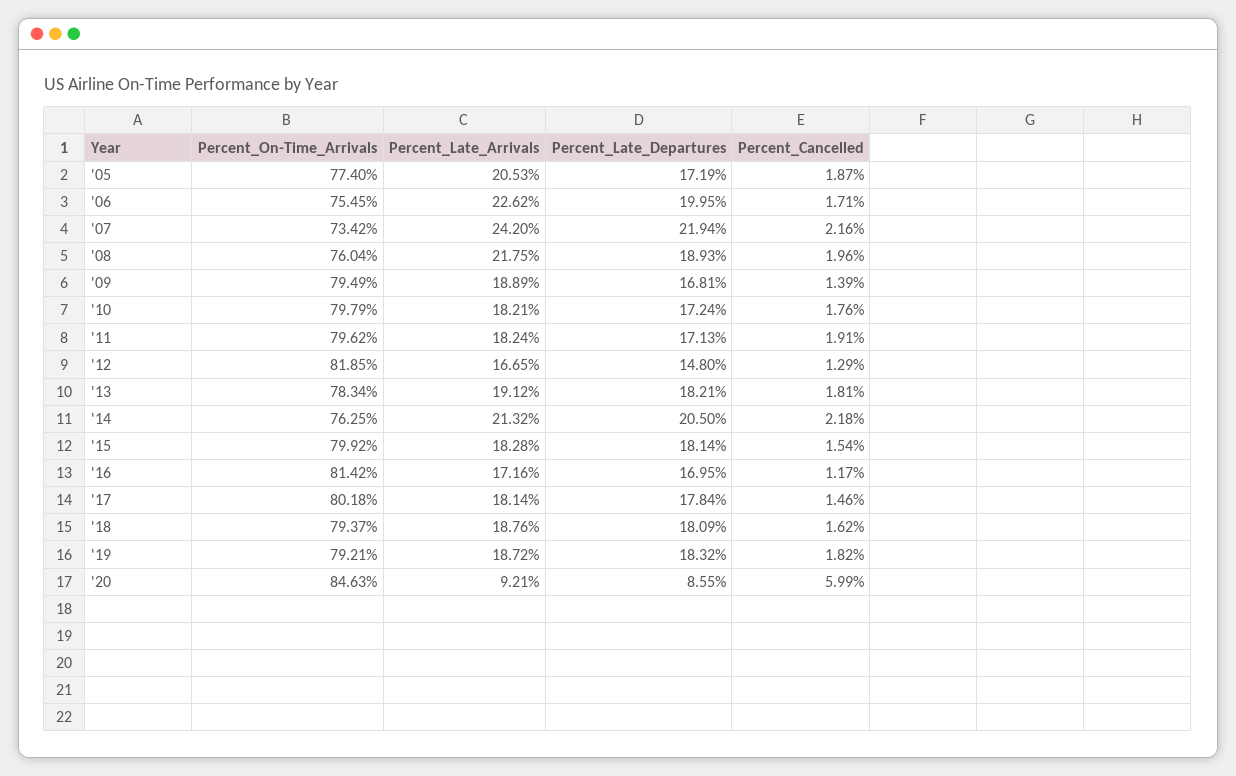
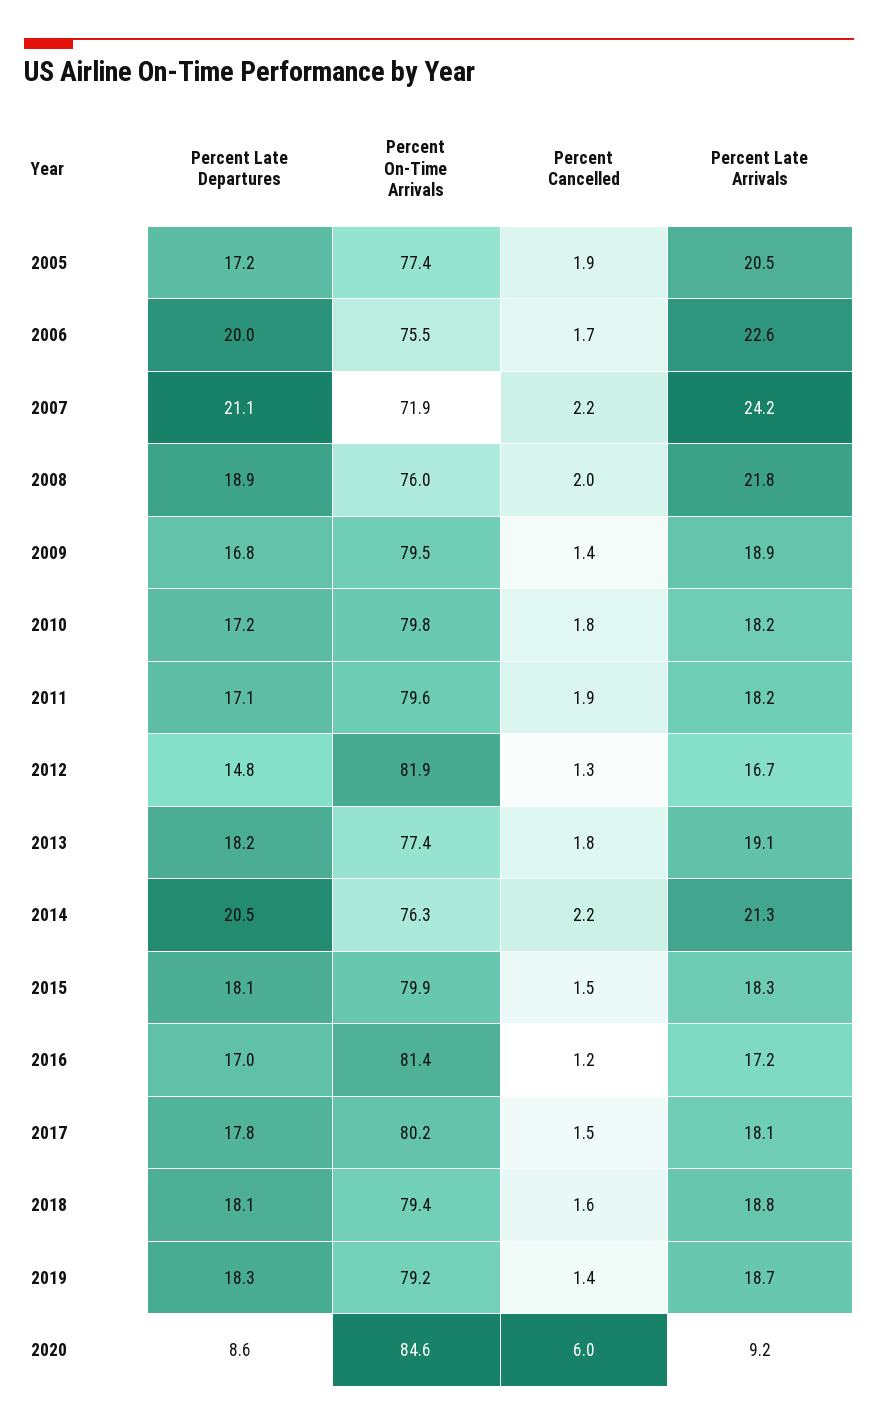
  {
    "Percent_On-Time_Arrivals": {
      "'05": 77.4,
      "'06": 75.45,
-     "'07": 73.42,
+     "'07": 71.9,
      "'08": 76.04,
      "'09": 79.49,
      "'10": 79.79,
      "'11": 79.62,
      "'12": 81.85,
-     "'13": 78.34,
+     "'13": 77.4,
      "'14": 76.25,
      "'15": 79.92,
      "'16": 81.42,
      "'17": 80.18,
      "'18": 79.37,
      "'19": 79.21,
      "'20": 84.63
    },
    "Percent_Late_Arrivals": {
      "'05": 20.53,
      "'06": 22.62,
      "'07": 24.2,
      "'08": 21.75,
      "'09": 18.89,
      "'10": 18.21,
      "'11": 18.24,
      "'12": 16.65,
      "'13": 19.12,
      "'14": 21.32,
      "'15": 18.28,
      "'16": 17.16,
      "'17": 18.14,
      "'18": 18.76,
      "'19": 18.72,
      "'20": 9.21
    },
    "Percent_Late_Departures": {
      "'05": 17.19,
      "'06": 19.95,
-     "'07": 21.94,
+     "'07": 21.1,
      "'08": 18.93,
      "'09": 16.81,
      "'10": 17.24,
      "'11": 17.13,
      "'12": 14.8,
      "'13": 18.21,
      "'14": 20.5,
      "'15": 18.14,
      "'16": 16.95,
      "'17": 17.84,
      "'18": 18.09,
      "'19": 18.32,
      "'20": 8.55
    },
    "Percent_Cancelled": {
      "'05": 1.87,
      "'06": 1.71,
      "'07": 2.16,
      "'08": 1.96,
      "'09": 1.39,
      "'10": 1.76,
      "'11": 1.91,
      "'12": 1.29,
      "'13": 1.81,
      "'14": 2.18,
      "'15": 1.54,
      "'16": 1.17,
      "'17": 1.46,
      "'18": 1.62,
-     "'19": 1.82,
+     "'19": 1.4,
      "'20": 5.99
    }
  }

